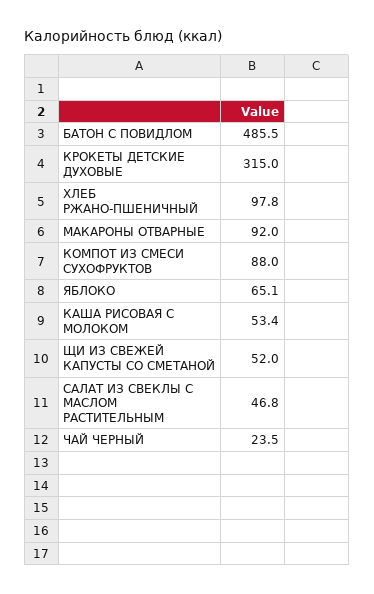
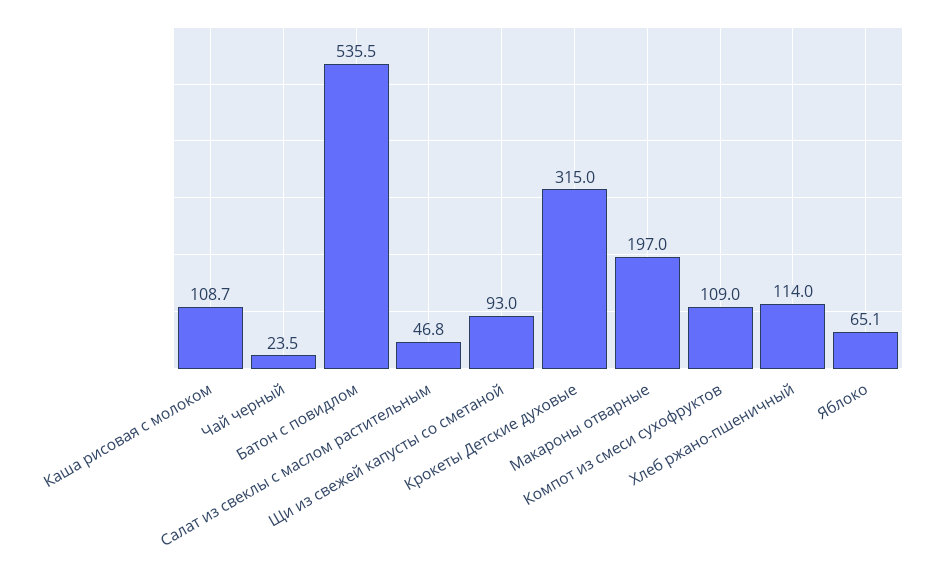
  {
-   "БАТОН С ПОВИДЛОМ": 485.5,
+   "БАТОН С ПОВИДЛОМ": 535.5,
    "КРОКЕТЫ ДЕТСКИЕ ДУХОВЫЕ": 315,
-   "ХЛЕБ РЖАНО-ПШЕНИЧНЫЙ": 97.8,
+   "ХЛЕБ РЖАНО-ПШЕНИЧНЫЙ": 114,
-   "МАКАРОНЫ ОТВАРНЫЕ": 92,
+   "МАКАРОНЫ ОТВАРНЫЕ": 197,
-   "КОМПОТ ИЗ СМЕСИ СУХОФРУКТОВ": 88,
+   "КОМПОТ ИЗ СМЕСИ СУХОФРУКТОВ": 109,
    "ЯБЛОКО": 65.1,
-   "КАША РИСОВАЯ С МОЛОКОМ": 53.4,
+   "КАША РИСОВАЯ С МОЛОКОМ": 108.7,
-   "ЩИ ИЗ СВЕЖЕЙ КАПУСТЫ СО СМЕТАНОЙ": 52,
+   "ЩИ ИЗ СВЕЖЕЙ КАПУСТЫ СО СМЕТАНОЙ": 93,
    "САЛАТ ИЗ СВЕКЛЫ С МАСЛОМ РАСТИТЕЛЬНЫМ": 46.8,
    "ЧАЙ ЧЕРНЫЙ": 23.5
  }

